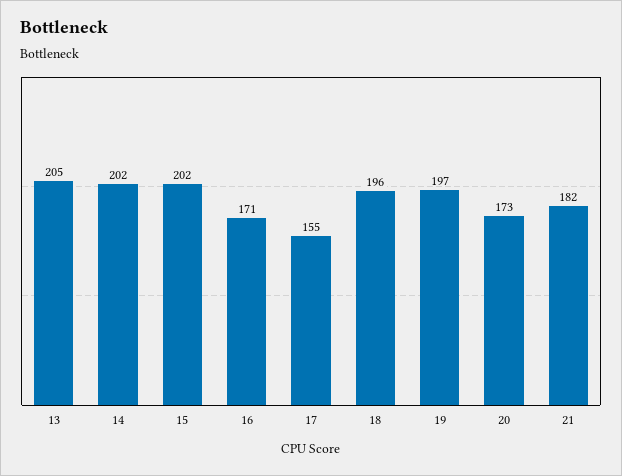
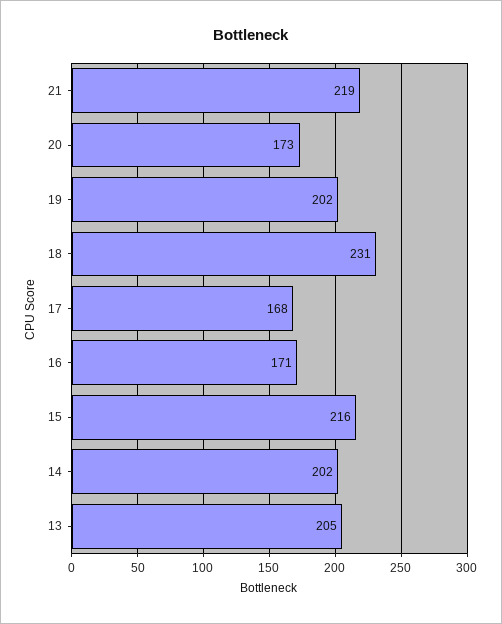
  {
    "13": 205,
    "14": 202,
-   "15": 202,
+   "15": 216,
    "16": 171,
-   "17": 155,
+   "17": 168,
-   "18": 196,
+   "18": 231,
-   "19": 197,
+   "19": 202,
    "20": 173,
-   "21": 182
+   "21": 219
  }

